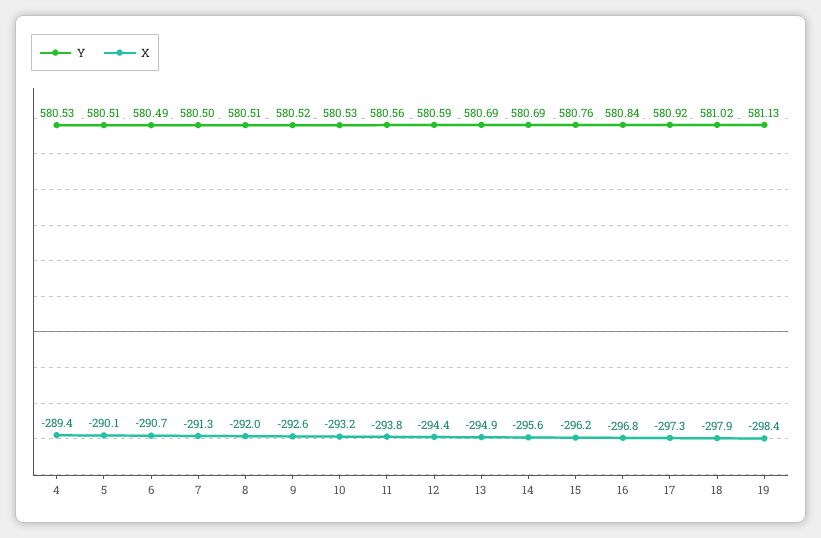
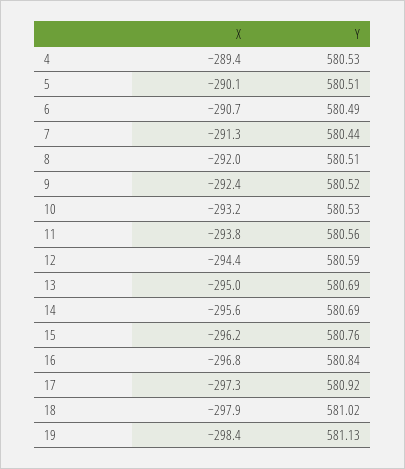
  {
    "Y": {
      "4": 580.53,
      "5": 580.51,
      "6": 580.49,
-     "7": 580.5,
+     "7": 580.44,
      "8": 580.51,
      "9": 580.52,
      "10": 580.53,
      "11": 580.56,
      "12": 580.59,
      "13": 580.69,
      "14": 580.69,
      "15": 580.76,
      "16": 580.84,
      "17": 580.92,
      "18": 581.02,
      "19": 581.13
    },
    "X": {
      "4": -289.4,
      "5": -290.1,
      "6": -290.7,
      "7": -291.3,
      "8": -292,
-     "9": -292.6,
+     "9": -292.4,
      "10": -293.2,
      "11": -293.8,
      "12": -294.4,
-     "13": -294.9,
+     "13": -295,
      "14": -295.6,
      "15": -296.2,
      "16": -296.8,
      "17": -297.3,
      "18": -297.9,
      "19": -298.4
    }
  }

